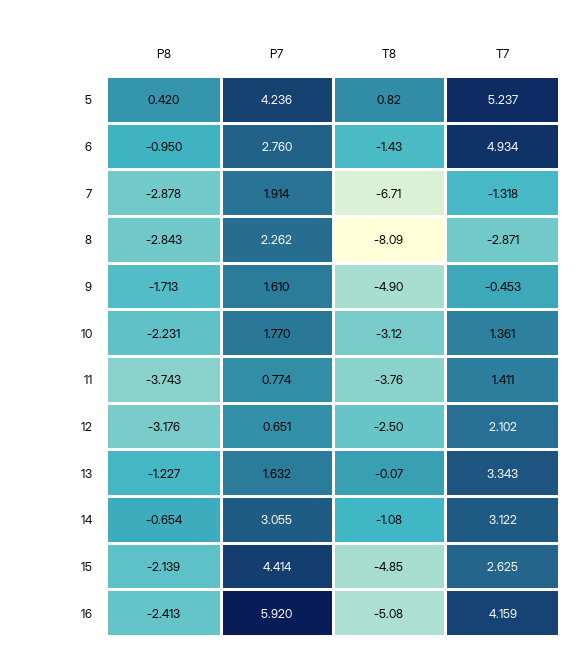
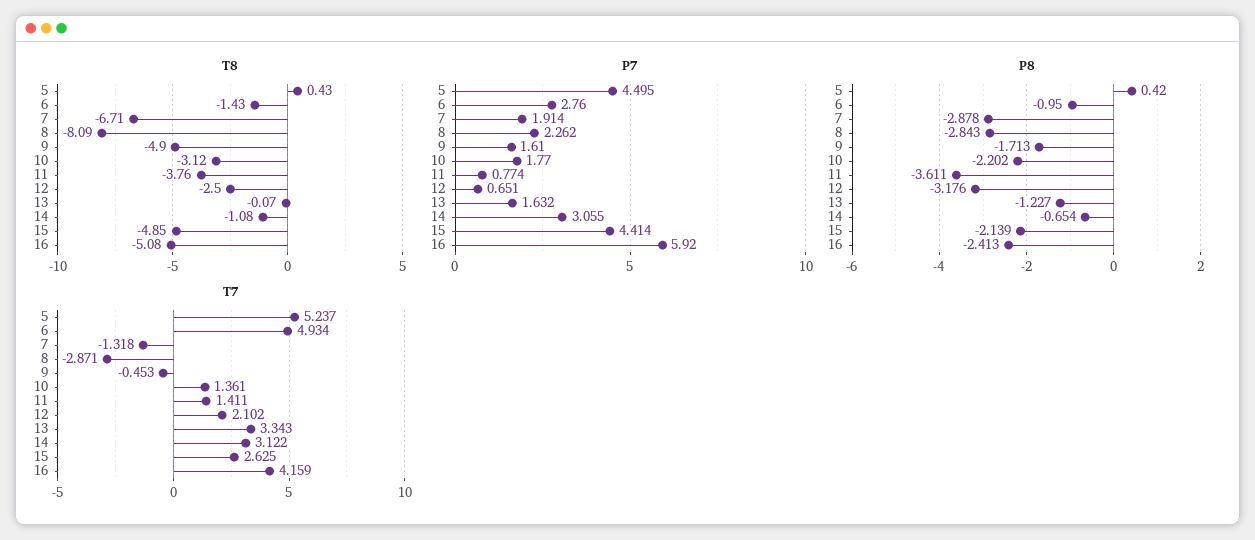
  {
    "P8": {
      "5": 0.42,
      "6": -0.95,
      "7": -2.878,
      "8": -2.843,
      "9": -1.713,
-     "10": -2.231,
+     "10": -2.202,
-     "11": -3.743,
+     "11": -3.611,
      "12": -3.176,
      "13": -1.227,
      "14": -0.654,
      "15": -2.139,
      "16": -2.413
    },
    "P7": {
-     "5": 4.236,
+     "5": 4.495,
      "6": 2.76,
      "7": 1.914,
      "8": 2.262,
      "9": 1.61,
      "10": 1.77,
      "11": 0.774,
      "12": 0.651,
      "13": 1.632,
      "14": 3.055,
      "15": 4.414,
      "16": 5.92
    },
    "T8": {
-     "5": 0.82,
+     "5": 0.43,
      "6": -1.43,
      "7": -6.71,
      "8": -8.09,
      "9": -4.9,
      "10": -3.12,
      "11": -3.76,
      "12": -2.5,
      "13": -0.07,
      "14": -1.08,
      "15": -4.85,
      "16": -5.08
    },
    "T7": {
      "5": 5.237,
      "6": 4.934,
      "7": -1.318,
      "8": -2.871,
      "9": -0.453,
      "10": 1.361,
      "11": 1.411,
      "12": 2.102,
      "13": 3.343,
      "14": 3.122,
      "15": 2.625,
      "16": 4.159
    }
  }

